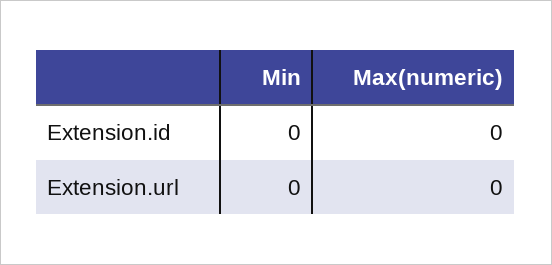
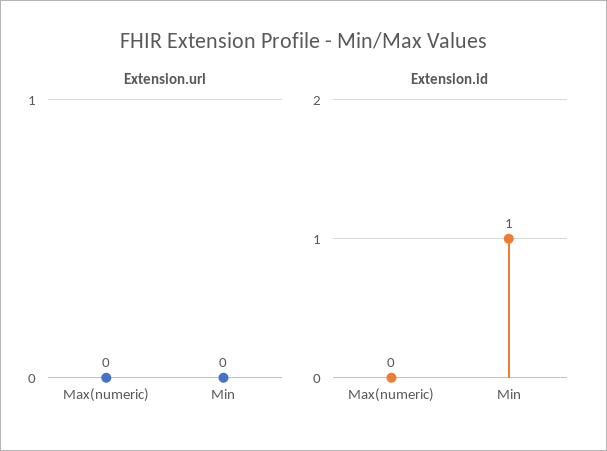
  {
    "Extension.id": {
-     "Min": 0,
+     "Min": 1,
      "Max(numeric)": 0
    },
    "Extension.url": {
      "Min": 0,
      "Max(numeric)": 0
    }
  }

